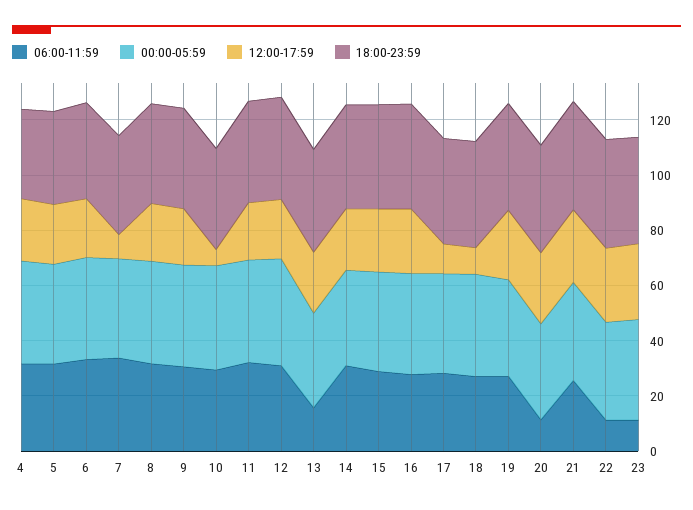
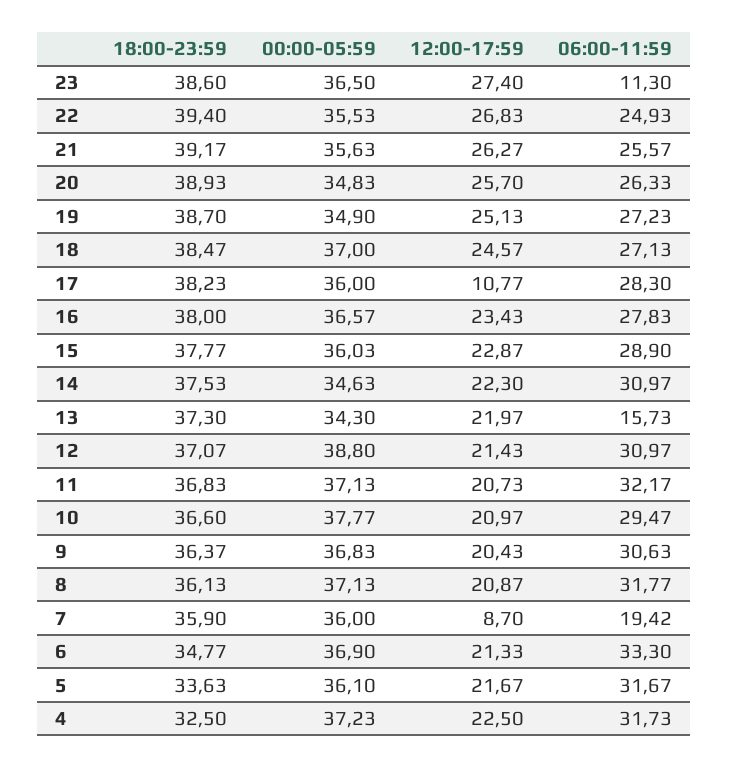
  {
    "06:00-11:59": {
      "4": 31.73,
      "5": 31.67,
      "6": 33.3,
-     "7": 35,
+     "7": 19.42,
      "8": 31.77,
      "9": 30.63,
      "10": 29.47,
      "11": 32.17,
      "12": 30.97,
      "13": 15.73,
      "14": 30.97,
      "15": 28.9,
      "16": 27.83,
      "17": 28.3,
      "18": 27.13,
      "19": 27.23,
-     "20": 10,
+     "20": 26.33,
      "21": 25.57,
-     "22": 10,
+     "22": 24.93,
      "23": 11.3
    },
    "00:00-05:59": {
      "4": 37.23,
      "5": 36.1,
      "6": 36.9,
      "7": 36,
      "8": 37.13,
      "9": 36.83,
      "10": 37.77,
      "11": 37.13,
      "12": 38.8,
      "13": 34.3,
      "14": 34.63,
      "15": 36.03,
      "16": 36.57,
      "17": 36,
      "18": 37,
      "19": 34.9,
      "20": 34.83,
      "21": 35.63,
      "22": 35.53,
      "23": 36.5
    },
    "12:00-17:59": {
      "4": 22.5,
      "5": 21.67,
      "6": 21.33,
      "7": 8.7,
      "8": 20.87,
      "9": 20.43,
-     "10": 5,
+     "10": 20.97,
      "11": 20.73,
      "12": 21.43,
      "13": 21.97,
      "14": 22.3,
      "15": 22.87,
      "16": 23.43,
      "17": 10.77,
-     "18": 10,
+     "18": 24.57,
      "19": 25.13,
      "20": 25.7,
      "21": 26.27,
      "22": 26.83,
      "23": 27.4
    },
    "18:00-23:59": {
      "4": 32.5,
      "5": 33.63,
      "6": 34.77,
      "7": 35.9,
      "8": 36.13,
      "9": 36.37,
      "10": 36.6,
      "11": 36.83,
      "12": 37.07,
      "13": 37.3,
      "14": 37.53,
      "15": 37.77,
      "16": 38,
      "17": 38.23,
      "18": 38.47,
      "19": 38.7,
      "20": 38.93,
      "21": 39.17,
      "22": 39.4,
      "23": 38.6
    }
  }

